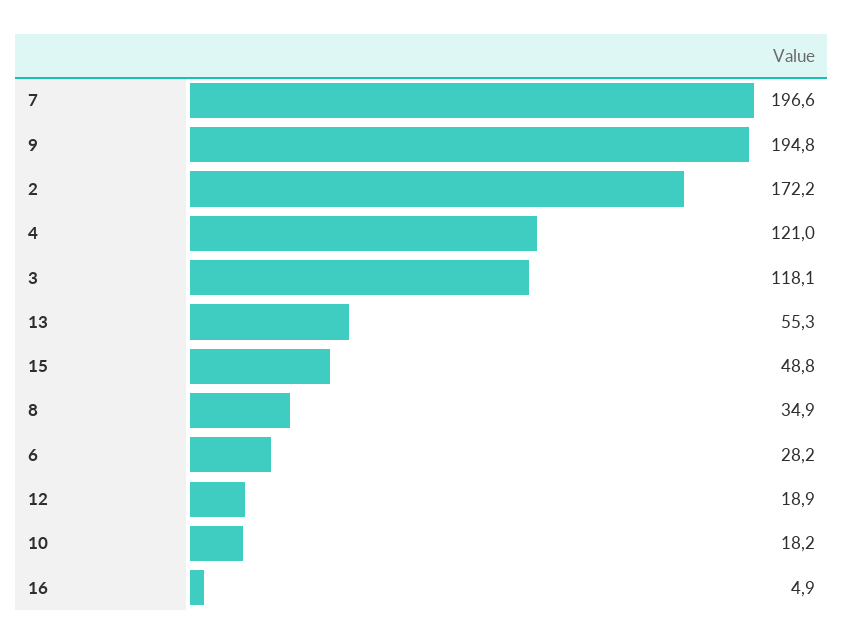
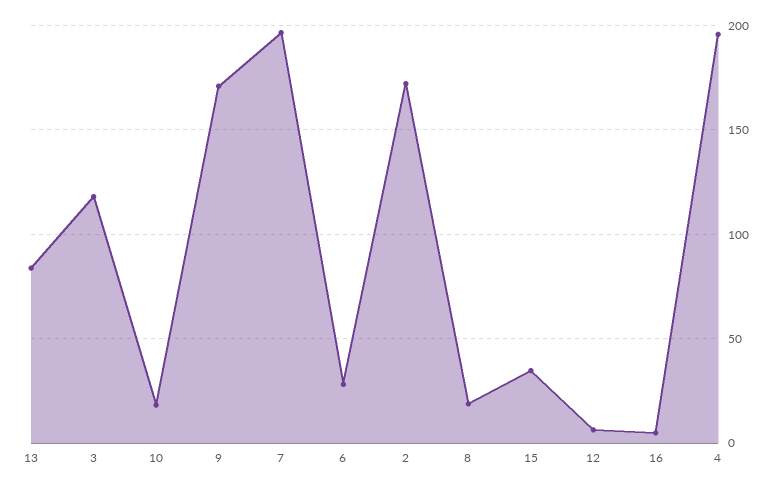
  {
    "7": 196.6,
-   "9": 194.8,
+   "9": 170,
    "2": 172.2,
-   "4": 121,
+   "4": 195,
    "3": 118.1,
-   "13": 55.3,
+   "13": 85,
-   "15": 48.8,
+   "15": 35,
-   "8": 34.9,
+   "8": 20,
    "6": 28.2,
-   "12": 18.9,
+   "12": 5,
    "10": 18.2,
    "16": 4.9
  }

